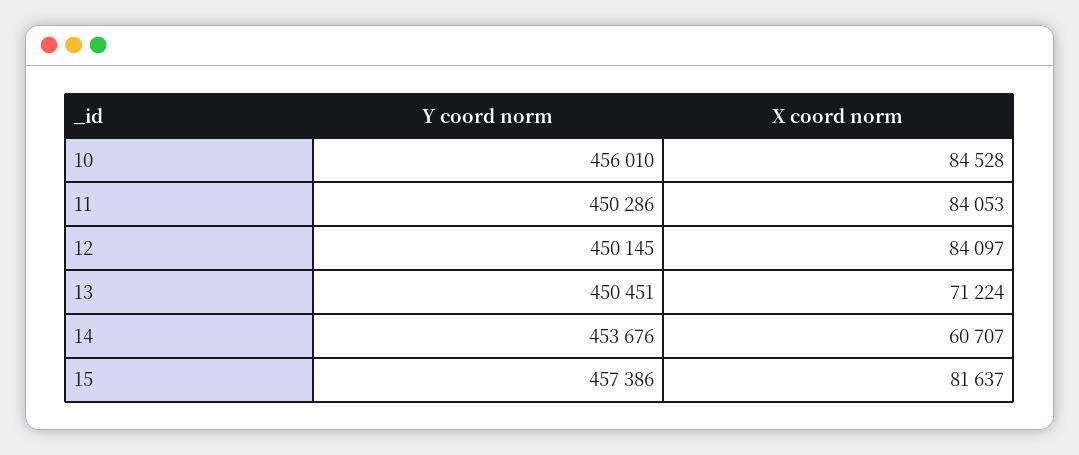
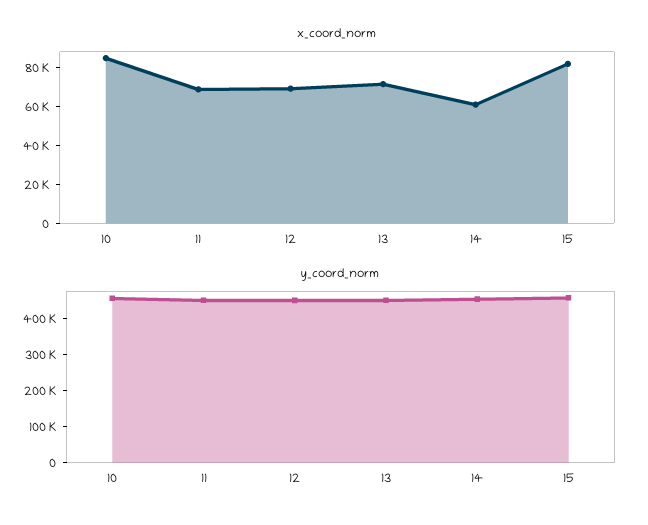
  {
    "Y coord norm": {
      "10": 456010,
      "11": 450286,
      "12": 450145,
      "13": 450451,
      "14": 453676,
      "15": 457386
    },
    "X coord norm": {
      "10": 84528,
-     "11": 84053,
+     "11": 70000,
-     "12": 84097,
+     "12": 70000,
      "13": 71224,
      "14": 60707,
      "15": 81637
    }
  }

